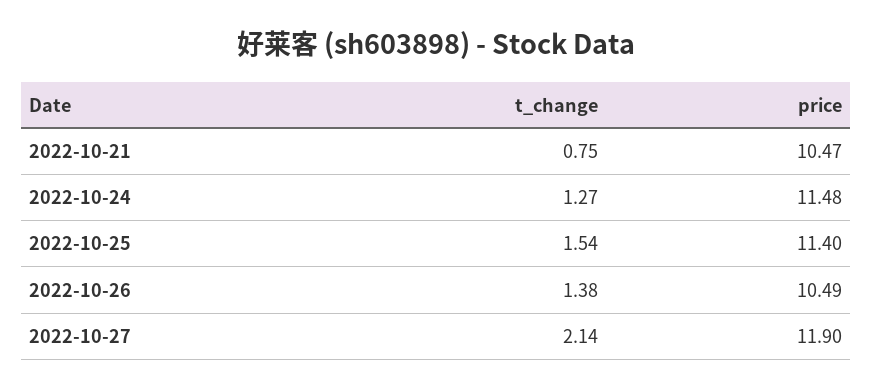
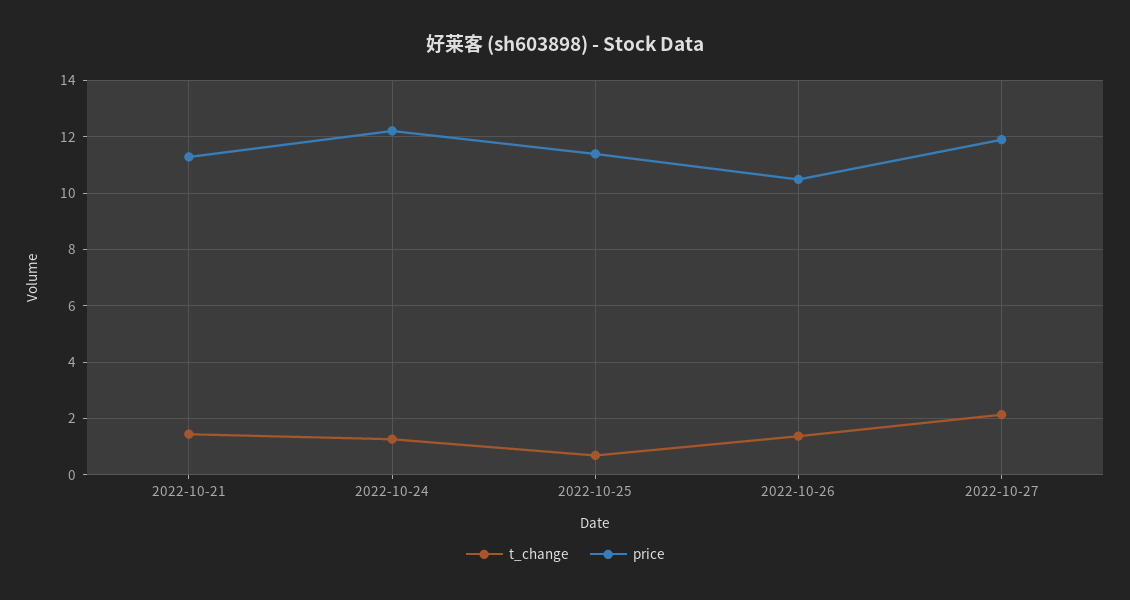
  {
    "t_change": {
-     "2022-10-21": 0.75,
+     "2022-10-21": 1.5,
      "2022-10-24": 1.27,
-     "2022-10-25": 1.54,
+     "2022-10-25": 0.75,
      "2022-10-26": 1.38,
      "2022-10-27": 2.14
    },
    "price": {
-     "2022-10-21": 10.47,
+     "2022-10-21": 11.25,
-     "2022-10-24": 11.48,
+     "2022-10-24": 12.25,
      "2022-10-25": 11.4,
      "2022-10-26": 10.49,
      "2022-10-27": 11.9
    }
  }

